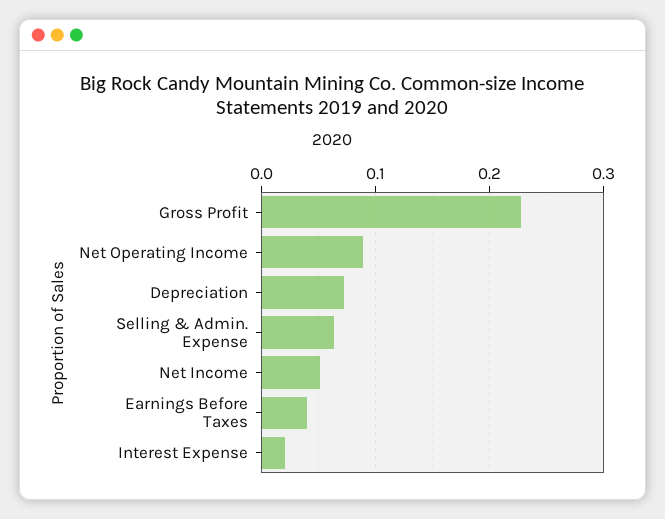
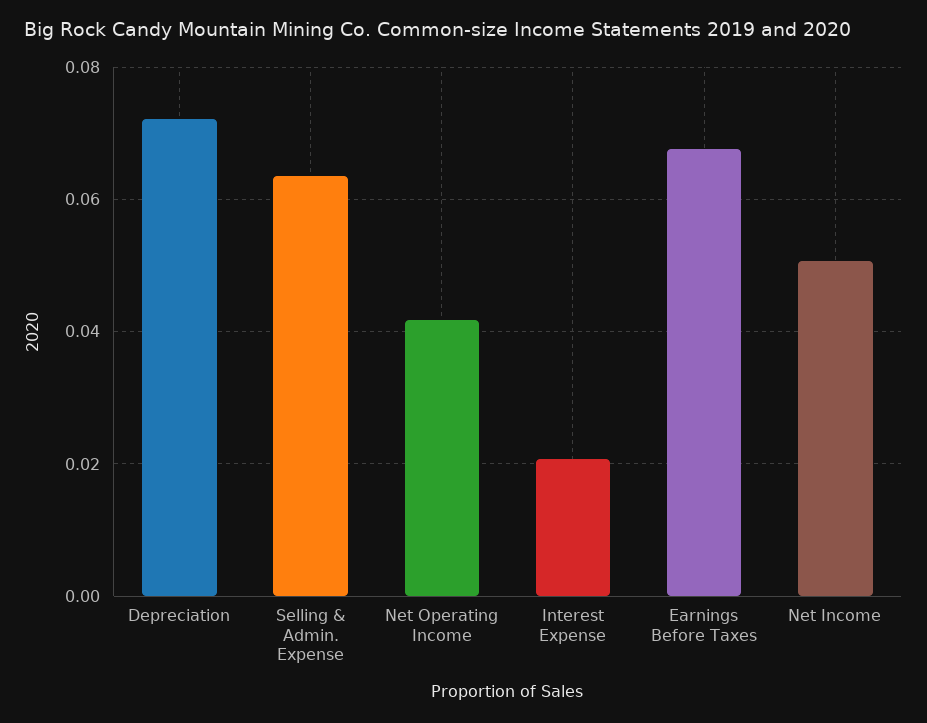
  {
-   "Gross Profit": 0.23,
-   "Net Operating Income": 0.09,
+   "Net Operating Income": 0.042,
    "Depreciation": 0.072,
    "Selling & Admin. Expense": 0.064,
    "Net Income": 0.05,
-   "Earnings Before Taxes": 0.04,
+   "Earnings Before Taxes": 0.068,
    "Interest Expense": 0.02
  }

